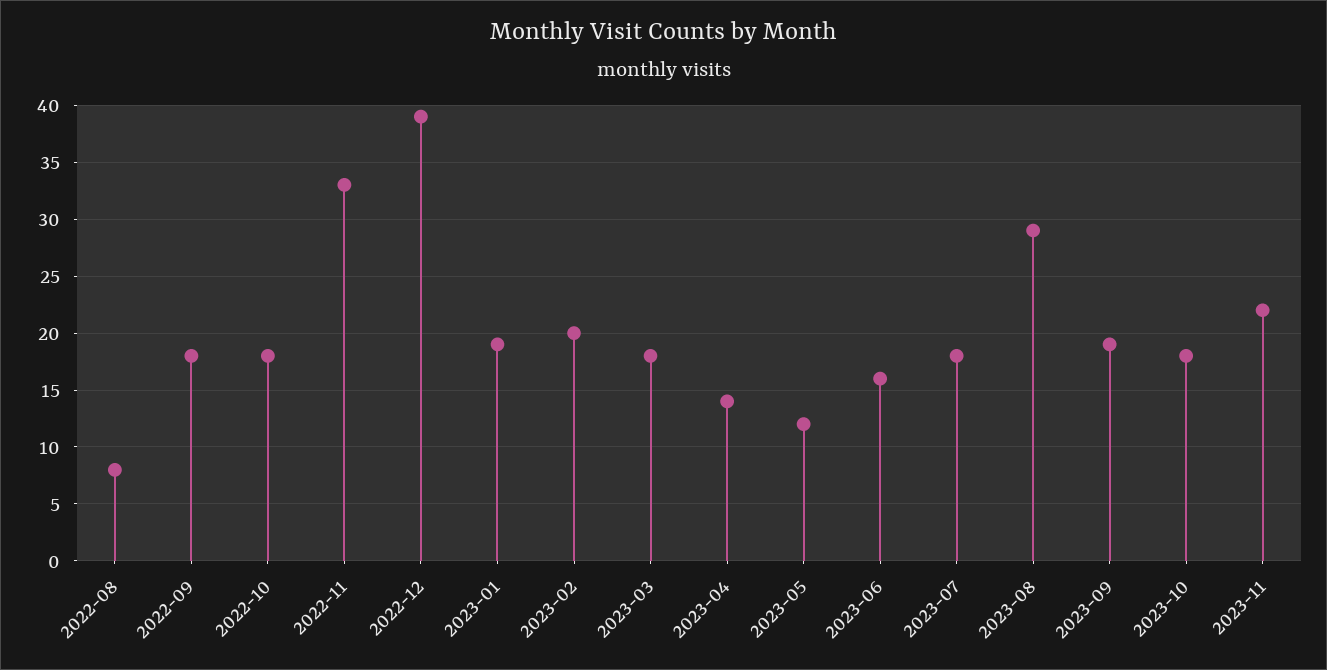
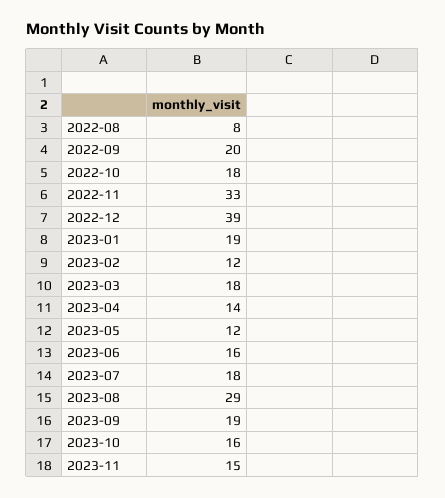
  {
    "2022-08": 8,
-   "2022-09": 18,
+   "2022-09": 20,
    "2022-10": 18,
    "2022-11": 33,
    "2022-12": 39,
    "2023-01": 19,
-   "2023-02": 20,
+   "2023-02": 12,
    "2023-03": 18,
    "2023-04": 14,
    "2023-05": 12,
    "2023-06": 16,
    "2023-07": 18,
    "2023-08": 29,
    "2023-09": 19,
-   "2023-10": 18,
+   "2023-10": 16,
-   "2023-11": 22
+   "2023-11": 15
  }

